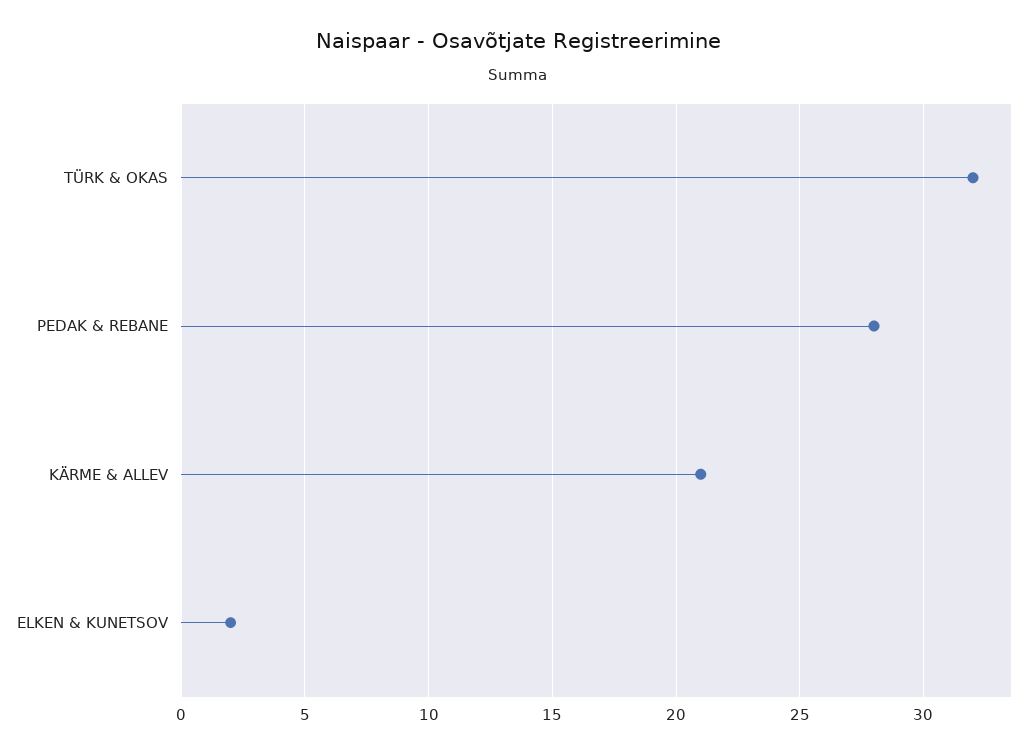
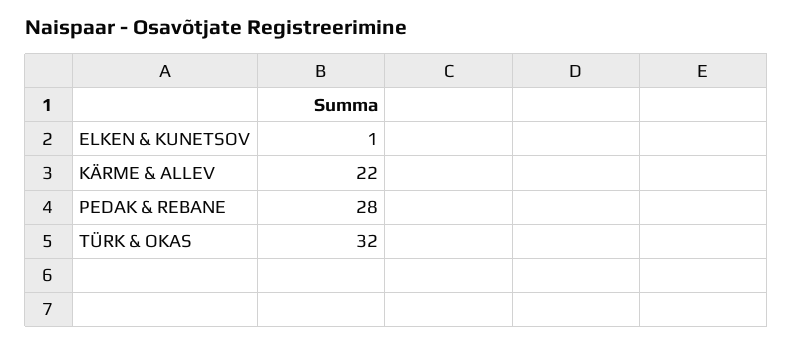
  {
    "TÜRK & OKAS": 32,
    "PEDAK & REBANE": 28,
-   "KÄRME & ALLEV": 21,
+   "KÄRME & ALLEV": 22,
-   "ELKEN & KUNETSOV": 2
+   "ELKEN & KUNETSOV": 1
  }

